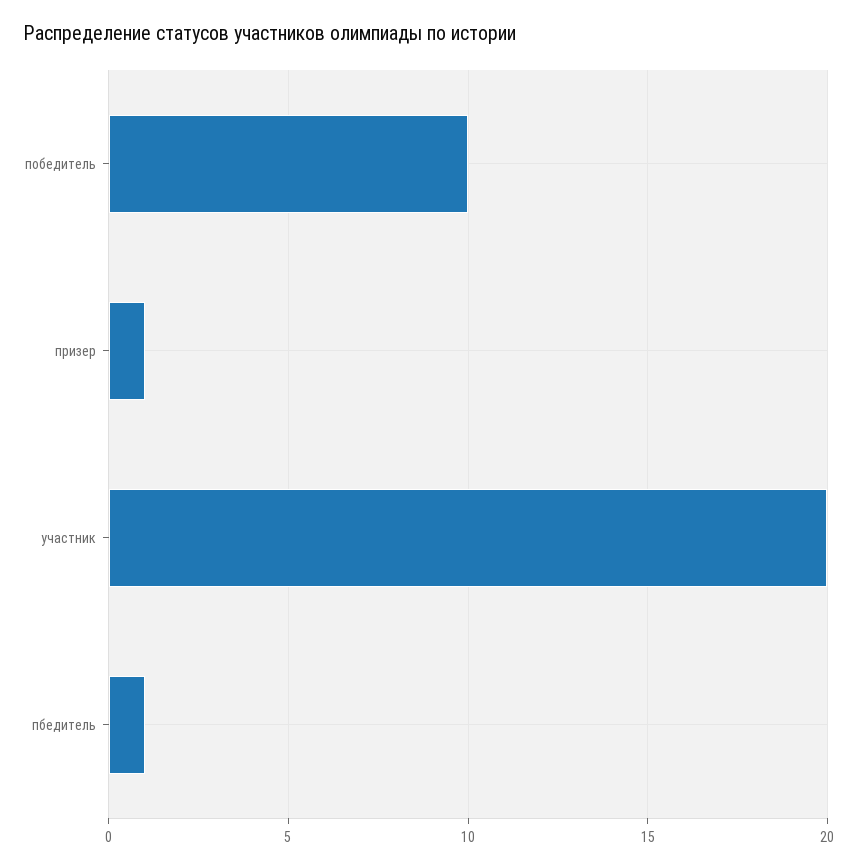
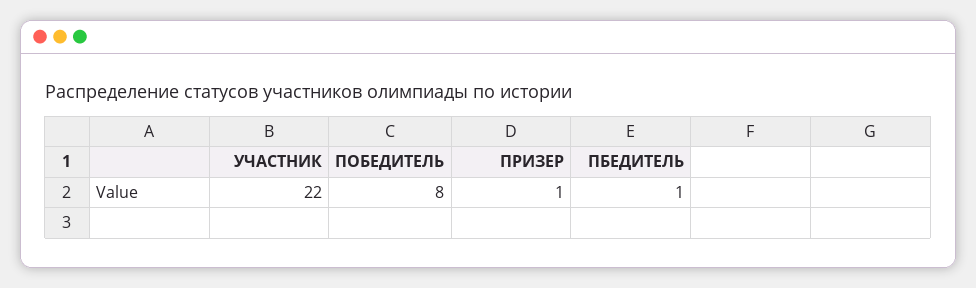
  {
-   "победитель": 10,
+   "победитель": 8,
    "призер": 1,
-   "участник": 20,
+   "участник": 22,
    "пбедитель": 1
  }

